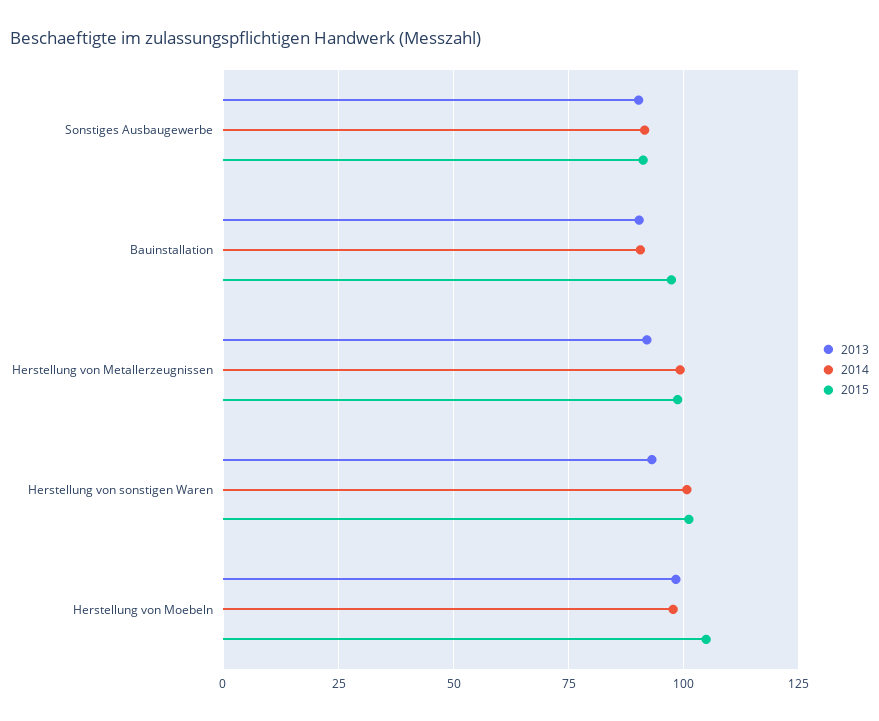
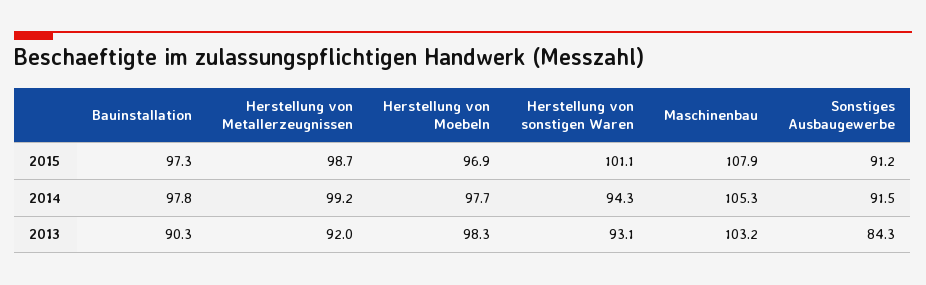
  {
    "2013": {
-     "Sonstiges Ausbaugewerbe": 90,
+     "Sonstiges Ausbaugewerbe": 84.3,
      "Bauinstallation": 90.3,
      "Herstellung von Metallerzeugnissen": 92,
      "Herstellung von sonstigen Waren": 93.1,
-     "Herstellung von Moebeln": 98.3
+     "Herstellung von Moebeln": 98.3,
+     "Maschinenbau": 103.2
    },
    "2014": {
      "Sonstiges Ausbaugewerbe": 91.5,
-     "Bauinstallation": 90,
+     "Bauinstallation": 97.8,
      "Herstellung von Metallerzeugnissen": 99.2,
-     "Herstellung von sonstigen Waren": 100,
+     "Herstellung von sonstigen Waren": 94.3,
-     "Herstellung von Moebeln": 97.7
+     "Herstellung von Moebeln": 97.7,
+     "Maschinenbau": 105.3
    },
    "2015": {
      "Sonstiges Ausbaugewerbe": 91.2,
      "Bauinstallation": 97.3,
      "Herstellung von Metallerzeugnissen": 98.7,
      "Herstellung von sonstigen Waren": 101.1,
-     "Herstellung von Moebeln": 105
+     "Herstellung von Moebeln": 96.9,
+     "Maschinenbau": 107.9
    }
  }

